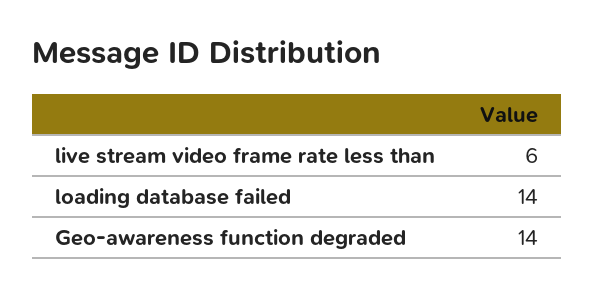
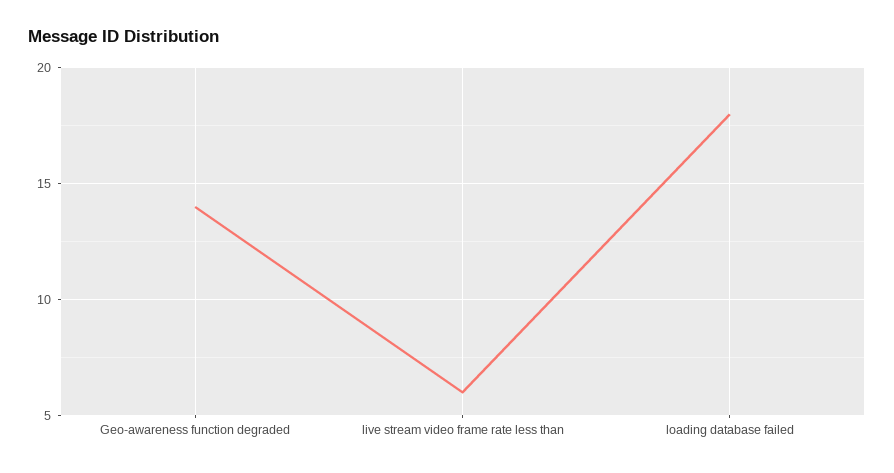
  {
    "live stream video frame rate less than": 6,
-   "loading database failed": 14,
+   "loading database failed": 18,
    "Geo-awareness function degraded": 14
  }

